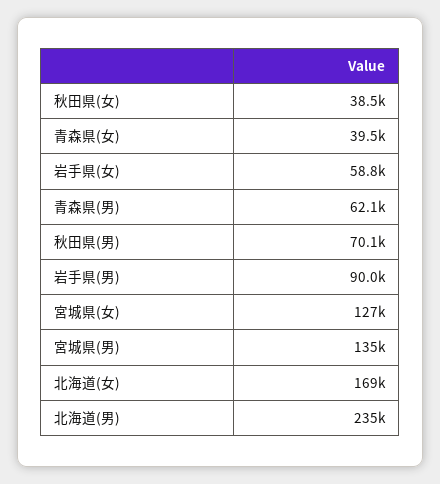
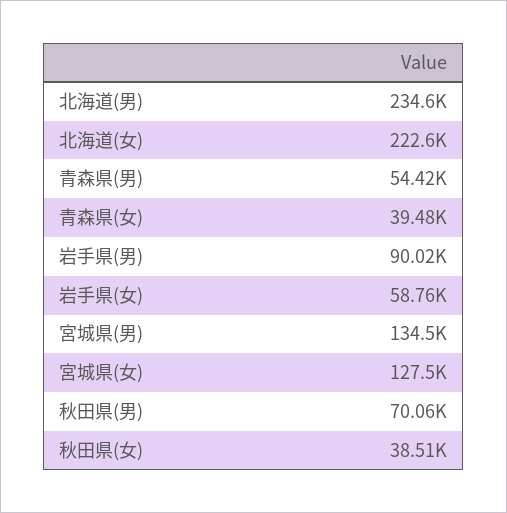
  {
    "秋田県(女)": 38510,
    "青森県(女)": 39480,
    "岩手県(女)": 58760,
-   "青森県(男)": 62100,
+   "青森県(男)": 54420,
    "秋田県(男)": 70060,
    "岩手県(男)": 90020,
    "宮城県(女)": 127500,
    "宮城県(男)": 134500,
-   "北海道(女)": 169000,
+   "北海道(女)": 222600,
    "北海道(男)": 234600
  }

